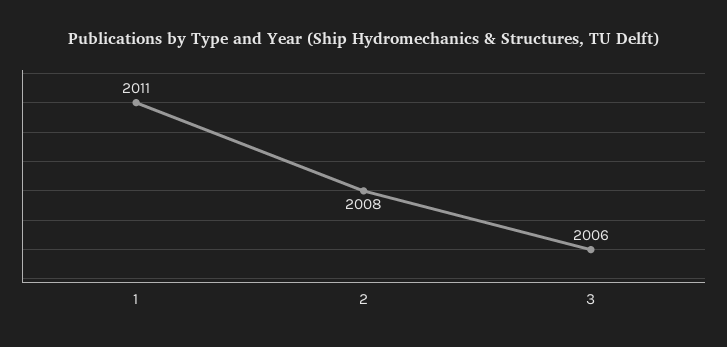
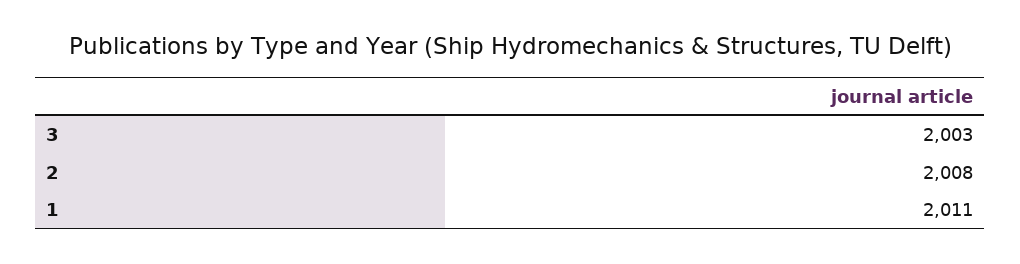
  {
    "1": 2011,
    "2": 2008,
-   "3": 2006
+   "3": 2003
  }

